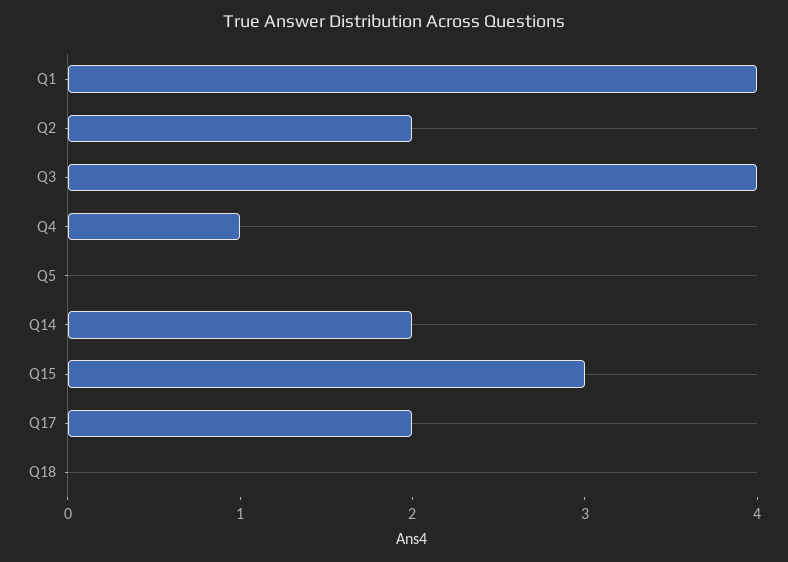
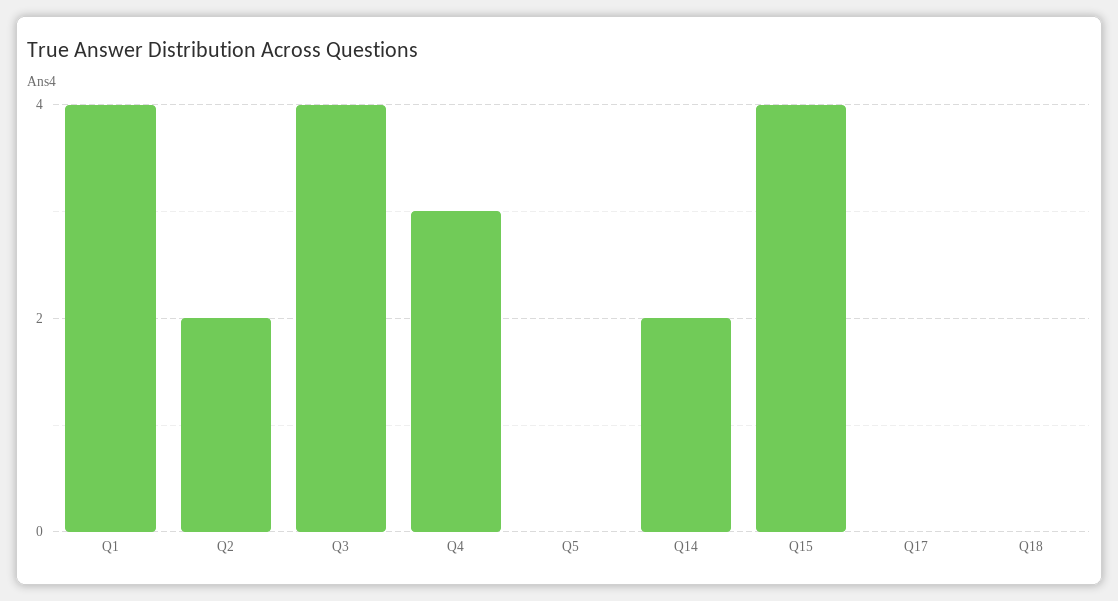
  {
    "Q1": 4,
    "Q2": 2,
    "Q3": 4,
-   "Q4": 1,
+   "Q4": 3,
    "Q5": 0,
    "Q14": 2,
-   "Q15": 3,
+   "Q15": 4,
-   "Q17": 2,
+   "Q17": 0,
    "Q18": 0
  }

